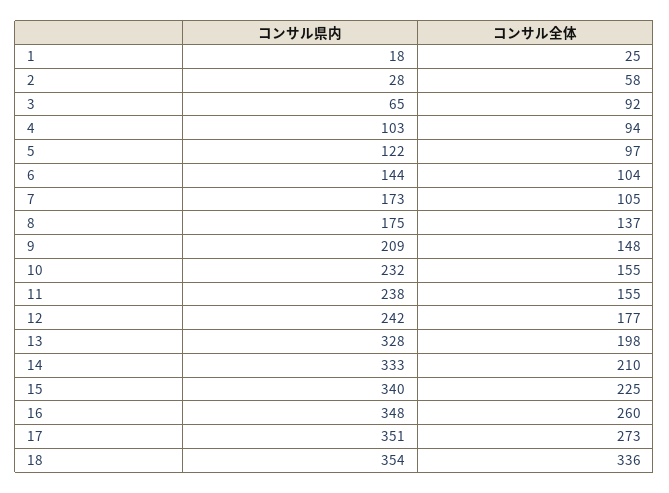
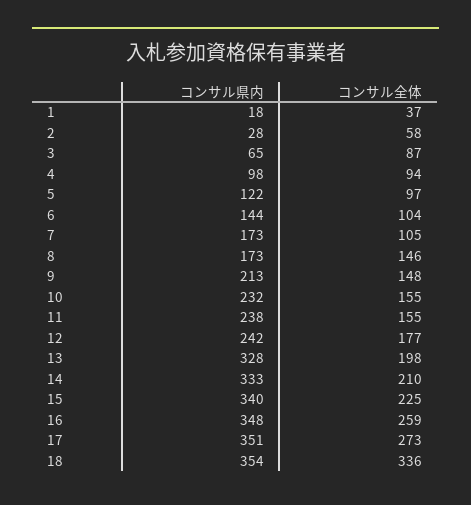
  {
    "コンサル県内": {
      "1": 18,
      "2": 28,
      "3": 65,
-     "4": 103,
+     "4": 98,
      "5": 122,
      "6": 144,
      "7": 173,
-     "8": 175,
+     "8": 173,
-     "9": 209,
+     "9": 213,
      "10": 232,
      "11": 238,
      "12": 242,
      "13": 328,
      "14": 333,
      "15": 340,
      "16": 348,
      "17": 351,
      "18": 354
    },
    "コンサル全体": {
-     "1": 25,
+     "1": 37,
      "2": 58,
-     "3": 92,
+     "3": 87,
      "4": 94,
      "5": 97,
      "6": 104,
      "7": 105,
-     "8": 137,
+     "8": 146,
      "9": 148,
      "10": 155,
      "11": 155,
      "12": 177,
      "13": 198,
      "14": 210,
      "15": 225,
-     "16": 260,
+     "16": 259,
      "17": 273,
      "18": 336
    }
  }

